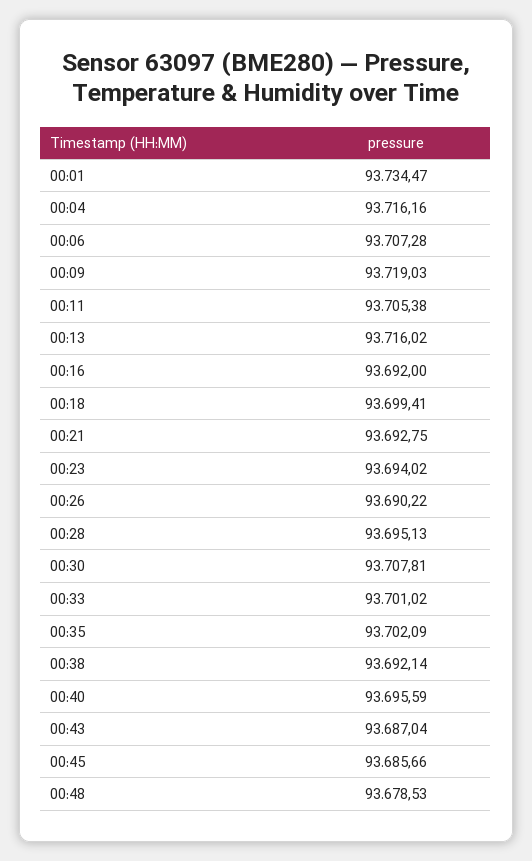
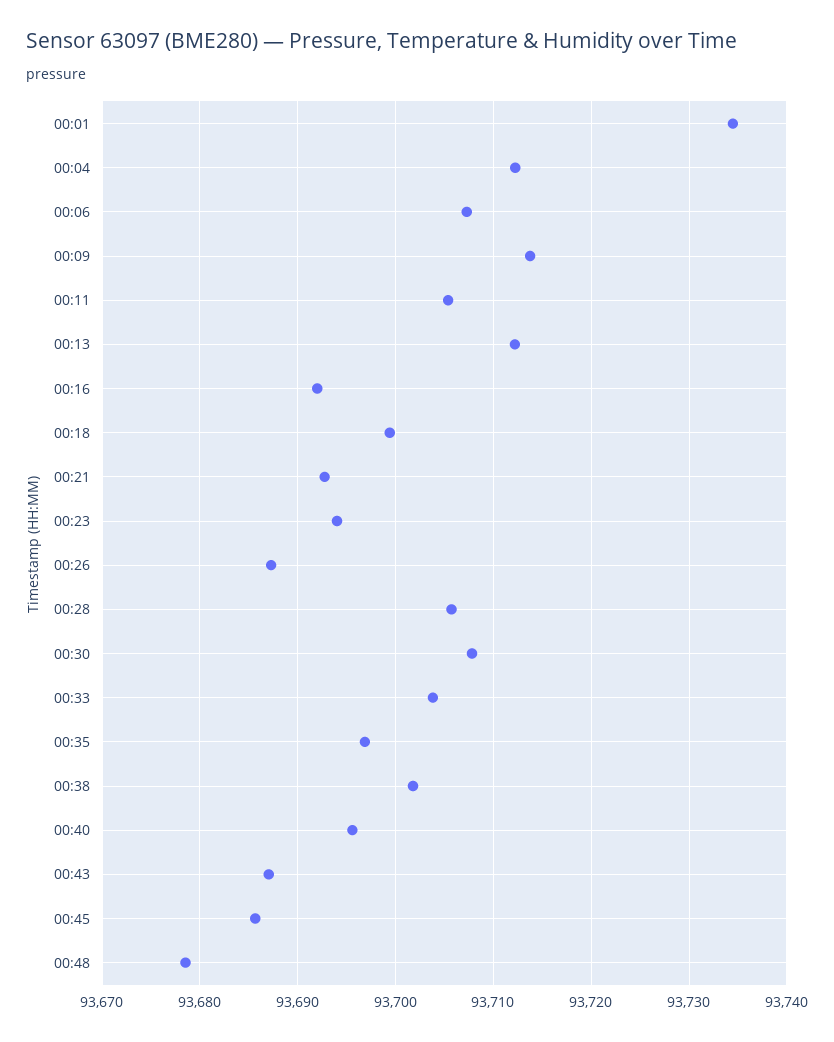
  {
    "00:01": 93734.47,
-   "00:04": 93716.16,
+   "00:04": 93712,
    "00:06": 93707.28,
-   "00:09": 93719.03,
+   "00:09": 93714,
    "00:11": 93705.38,
-   "00:13": 93716.02,
+   "00:13": 93712,
    "00:16": 93692,
    "00:18": 93699.41,
    "00:21": 93692.75,
    "00:23": 93694.02,
-   "00:26": 93690.22,
+   "00:26": 93687,
-   "00:28": 93695.13,
+   "00:28": 93706,
    "00:30": 93707.81,
-   "00:33": 93701.02,
+   "00:33": 93704,
-   "00:35": 93702.09,
+   "00:35": 93697,
-   "00:38": 93692.14,
+   "00:38": 93702,
    "00:40": 93695.59,
    "00:43": 93687.04,
    "00:45": 93685.66,
    "00:48": 93678.53
  }

